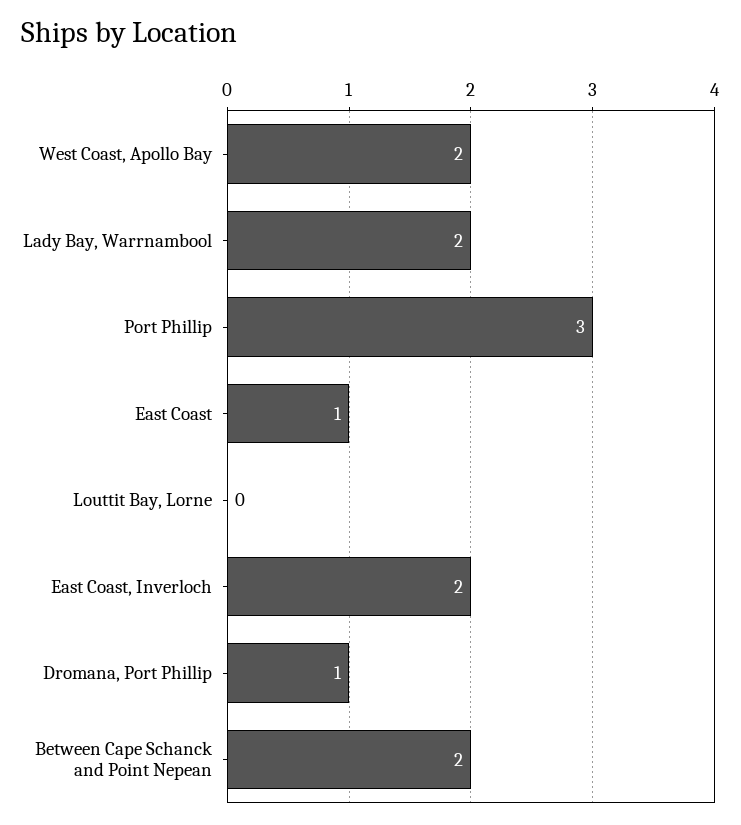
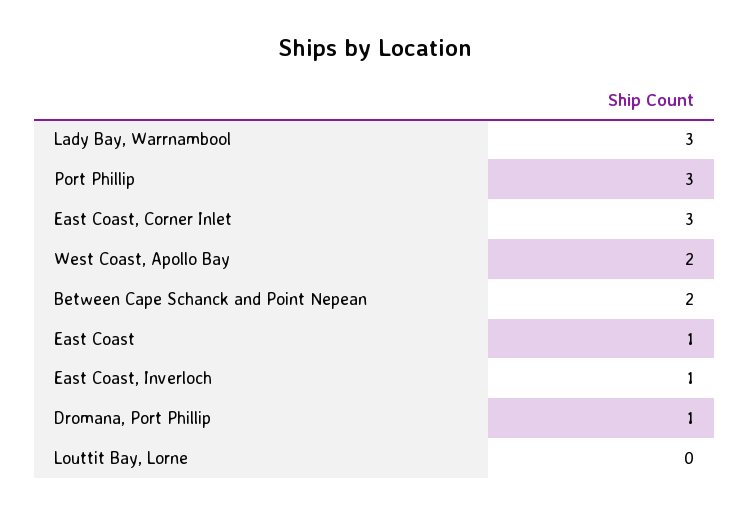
  {
    "West Coast, Apollo Bay": 2,
-   "Lady Bay, Warrnambool": 2,
+   "Lady Bay, Warrnambool": 3,
    "Port Phillip": 3,
    "East Coast": 1,
    "Louttit Bay, Lorne": 0,
-   "East Coast, Inverloch": 2,
+   "East Coast, Inverloch": 1,
    "Dromana, Port Phillip": 1,
-   "Between Cape Schanck and Point Nepean": 2
+   "Between Cape Schanck and Point Nepean": 2,
+   "East Coast, Corner Inlet": 3
  }

